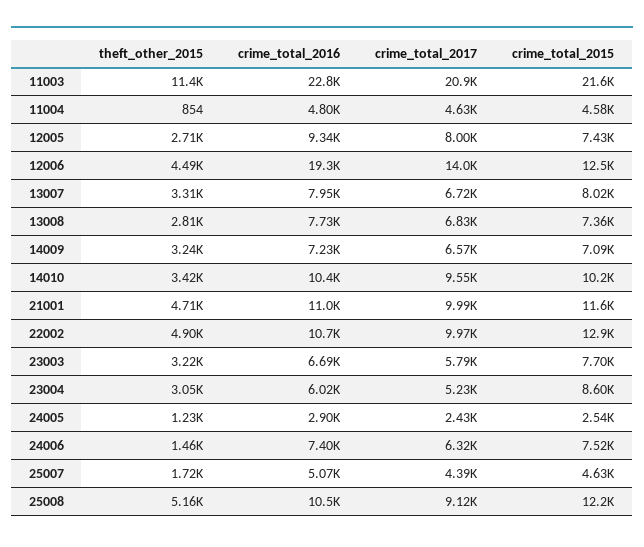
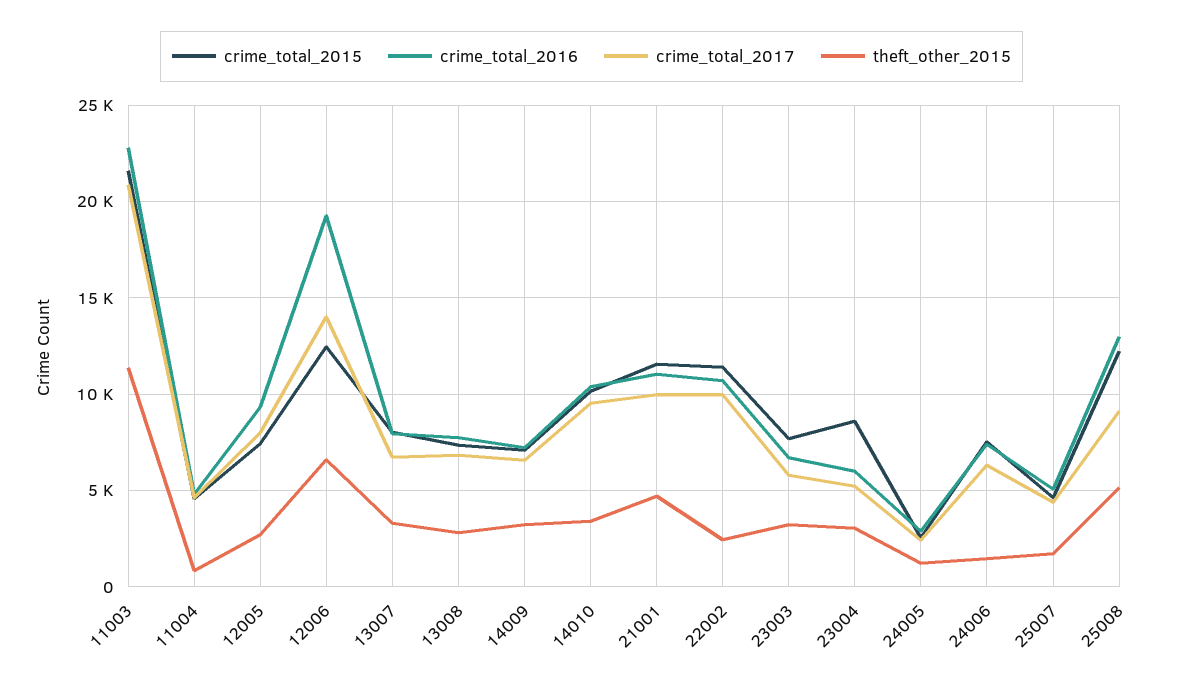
  {
    "theft_other_2015": {
      "11003": 11400,
      "11004": 854,
      "12005": 2710,
-     "12006": 4490,
+     "12006": 6500,
      "13007": 3310,
      "13008": 2810,
      "14009": 3240,
      "14010": 3420,
      "21001": 4710,
-     "22002": 4900,
+     "22002": 2500,
      "23003": 3220,
      "23004": 3050,
      "24005": 1230,
      "24006": 1460,
      "25007": 1720,
      "25008": 5160
    },
    "crime_total_2016": {
      "11003": 22800,
      "11004": 4800,
      "12005": 9340,
      "12006": 19300,
      "13007": 7950,
      "13008": 7730,
      "14009": 7230,
      "14010": 10400,
      "21001": 11000,
      "22002": 10700,
      "23003": 6690,
      "23004": 6020,
      "24005": 2900,
      "24006": 7400,
      "25007": 5070,
-     "25008": 10500
+     "25008": 13000
    },
    "crime_total_2017": {
      "11003": 20900,
      "11004": 4630,
      "12005": 8000,
      "12006": 14000,
      "13007": 6720,
      "13008": 6830,
      "14009": 6570,
      "14010": 9550,
      "21001": 9990,
      "22002": 9970,
      "23003": 5790,
      "23004": 5230,
      "24005": 2430,
      "24006": 6320,
      "25007": 4390,
      "25008": 9120
    },
    "crime_total_2015": {
      "11003": 21600,
      "11004": 4580,
      "12005": 7430,
      "12006": 12500,
      "13007": 8020,
      "13008": 7360,
      "14009": 7090,
      "14010": 10200,
      "21001": 11600,
-     "22002": 12900,
+     "22002": 11500,
      "23003": 7700,
      "23004": 8600,
      "24005": 2540,
      "24006": 7520,
      "25007": 4630,
      "25008": 12200
    }
  }

